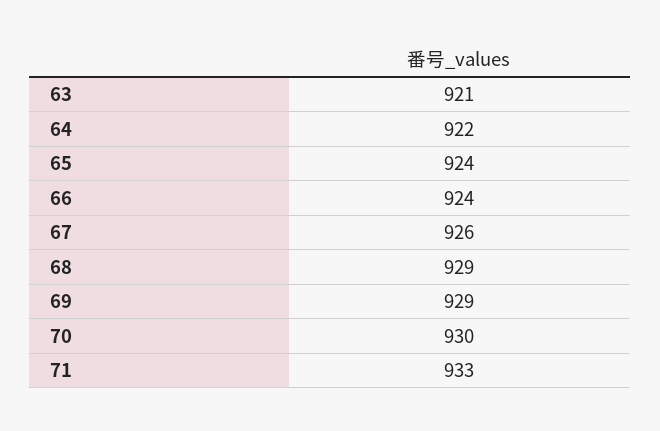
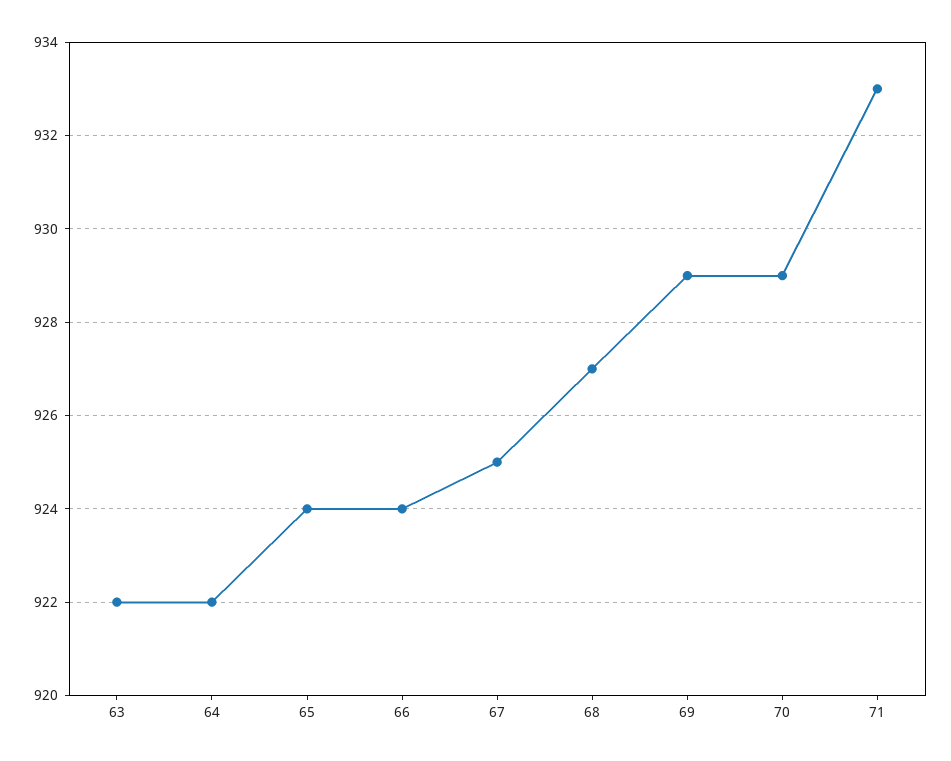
  {
-   "63": 921,
+   "63": 922,
    "64": 922,
    "65": 924,
    "66": 924,
-   "67": 926,
+   "67": 925,
-   "68": 929,
+   "68": 927,
    "69": 929,
-   "70": 930,
+   "70": 929,
    "71": 933
  }

